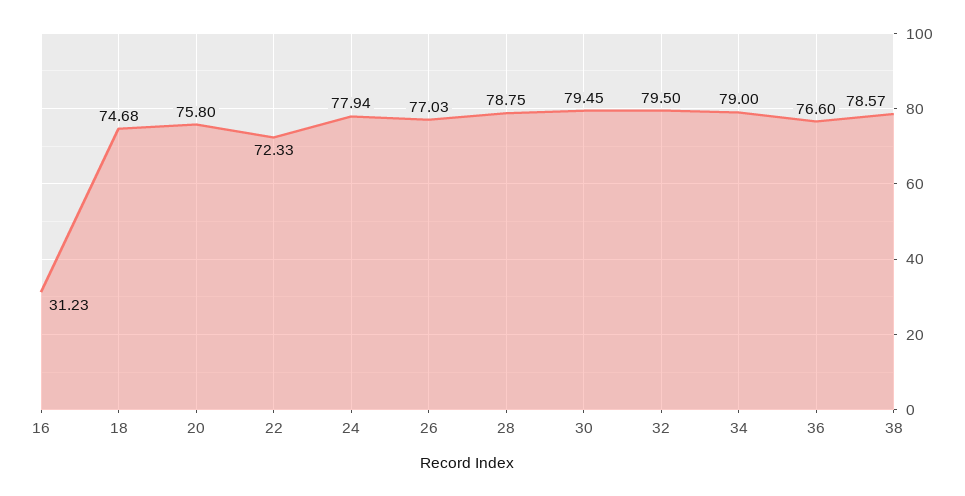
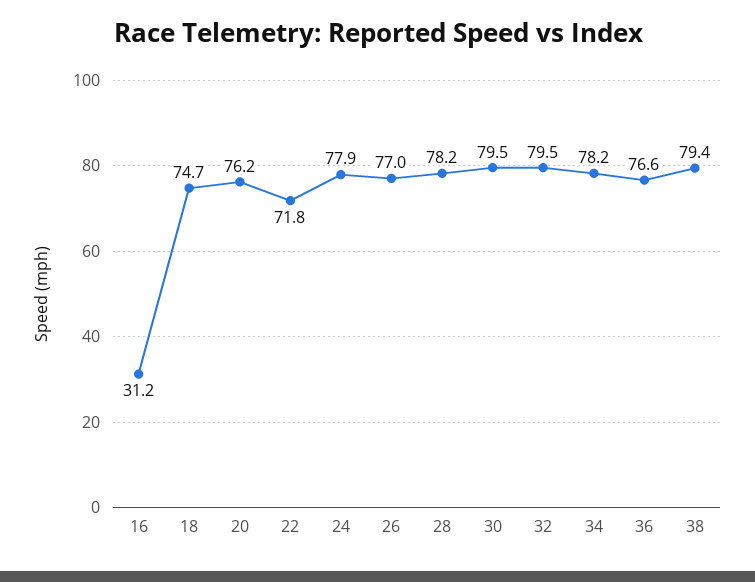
  {
    "16": 31.23,
    "18": 74.68,
-   "20": 75.8,
+   "20": 76.2,
-   "22": 72.33,
+   "22": 71.8,
    "24": 77.94,
    "26": 77.03,
-   "28": 78.75,
+   "28": 78.2,
    "30": 79.45,
    "32": 79.5,
-   "34": 79,
+   "34": 78.2,
    "36": 76.6,
-   "38": 78.57
+   "38": 79.4
  }

